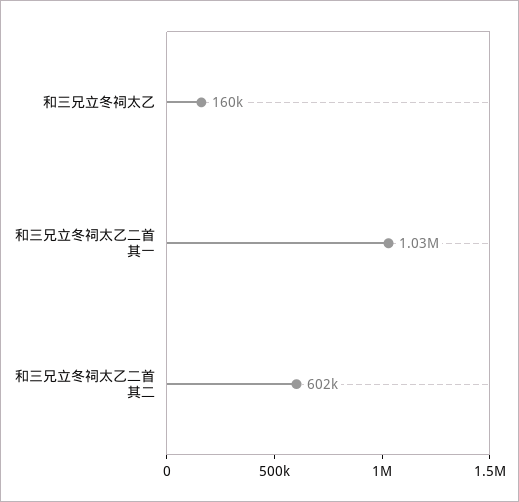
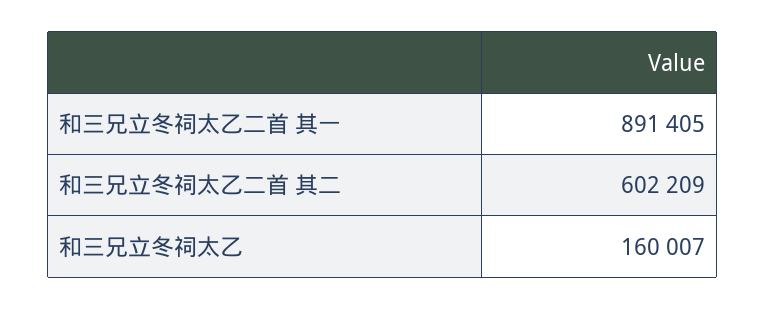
  {
    "和三兄立冬祠太乙": 160007,
-   "和三兄立冬祠太乙二首 其一": 1030000,
+   "和三兄立冬祠太乙二首 其一": 891405,
    "和三兄立冬祠太乙二首 其二": 602209
  }

